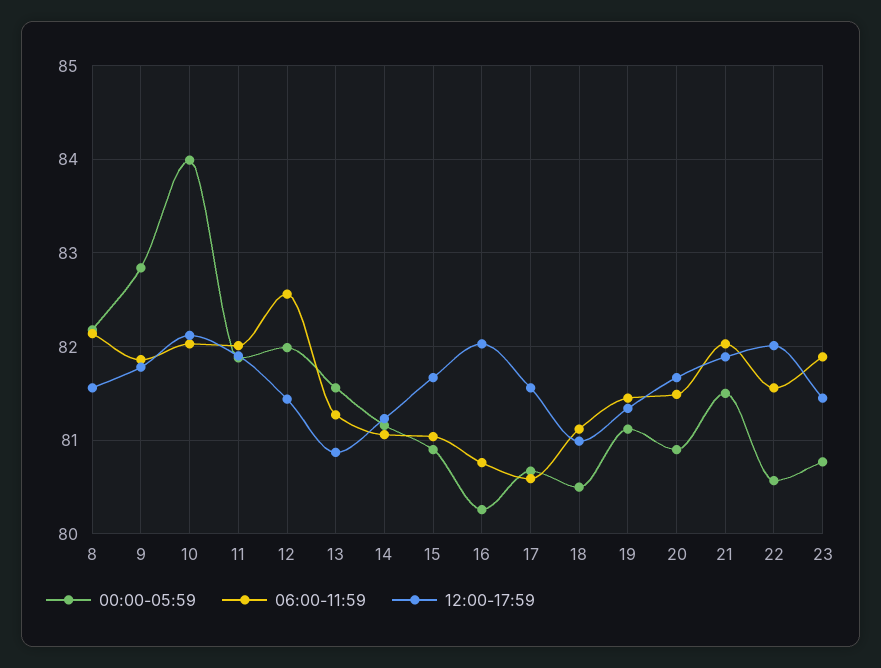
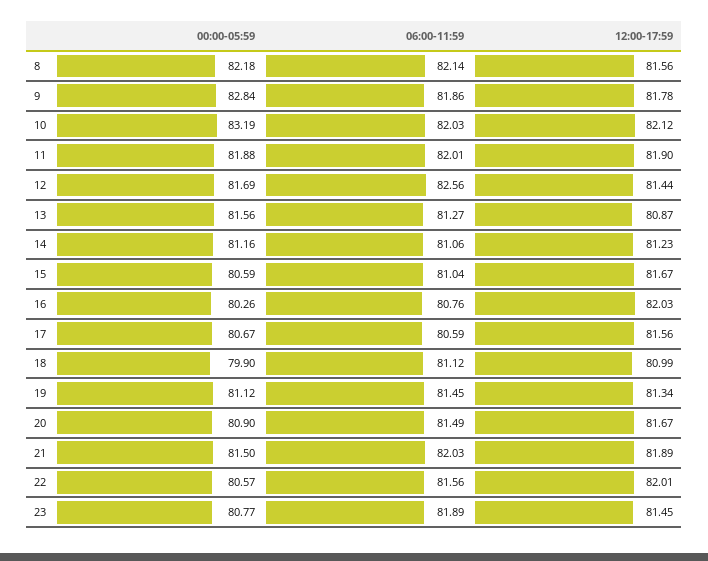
  {
    "00:00-05:59": {
      "8": 82.18,
      "9": 82.84,
-     "10": 84,
+     "10": 83.19,
      "11": 81.88,
-     "12": 82,
+     "12": 81.69,
      "13": 81.56,
      "14": 81.16,
-     "15": 80.9,
+     "15": 80.59,
      "16": 80.26,
      "17": 80.67,
-     "18": 80.5,
+     "18": 79.9,
      "19": 81.12,
      "20": 80.9,
      "21": 81.5,
      "22": 80.57,
      "23": 80.77
    },
    "06:00-11:59": {
      "8": 82.14,
      "9": 81.86,
      "10": 82.03,
      "11": 82.01,
      "12": 82.56,
      "13": 81.27,
      "14": 81.06,
      "15": 81.04,
      "16": 80.76,
      "17": 80.59,
      "18": 81.12,
      "19": 81.45,
      "20": 81.49,
      "21": 82.03,
      "22": 81.56,
      "23": 81.89
    },
    "12:00-17:59": {
      "8": 81.56,
      "9": 81.78,
      "10": 82.12,
      "11": 81.9,
      "12": 81.44,
      "13": 80.87,
      "14": 81.23,
      "15": 81.67,
      "16": 82.03,
      "17": 81.56,
      "18": 80.99,
      "19": 81.34,
      "20": 81.67,
      "21": 81.89,
      "22": 82.01,
      "23": 81.45
    }
  }

